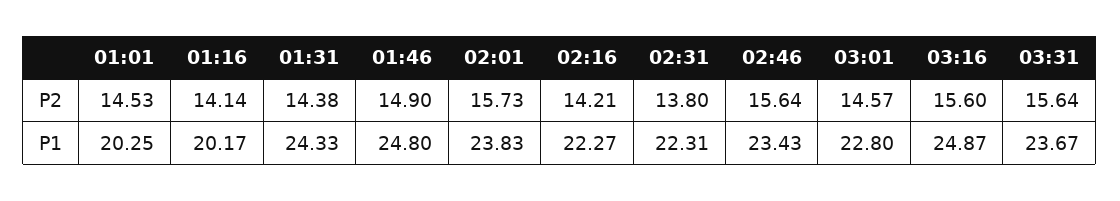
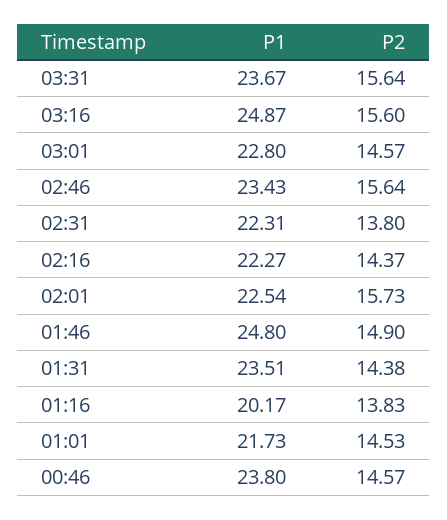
  {
    "01:01": {
      "P2": 14.53,
-     "P1": 20.25
+     "P1": 21.73
    },
    "01:16": {
-     "P2": 14.14,
+     "P2": 13.83,
      "P1": 20.17
    },
    "01:31": {
      "P2": 14.38,
-     "P1": 24.33
+     "P1": 23.51
    },
    "01:46": {
      "P2": 14.9,
      "P1": 24.8
    },
    "02:01": {
      "P2": 15.73,
-     "P1": 23.83
+     "P1": 22.54
    },
    "02:16": {
-     "P2": 14.21,
+     "P2": 14.37,
      "P1": 22.27
    },
    "02:31": {
      "P2": 13.8,
      "P1": 22.31
    },
    "02:46": {
      "P2": 15.64,
      "P1": 23.43
    },
    "03:01": {
      "P2": 14.57,
      "P1": 22.8
    },
    "03:16": {
      "P2": 15.6,
      "P1": 24.87
    },
    "03:31": {
      "P2": 15.64,
      "P1": 23.67
-   }
+   },
+   "00:46": {
+     "P1": 23.8,
+     "P2": 14.57
+   }
  }

